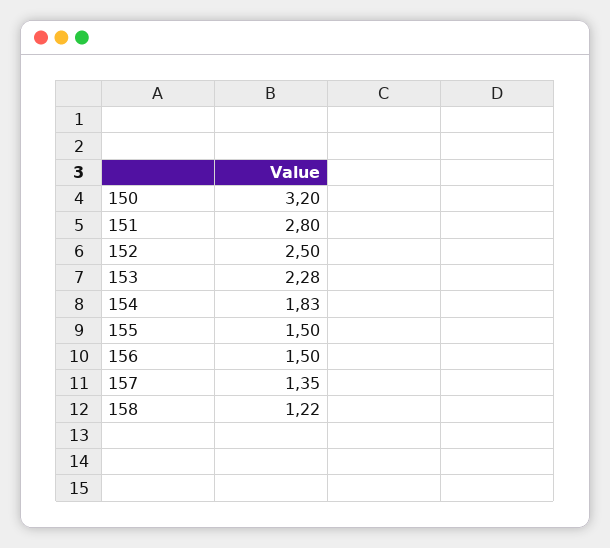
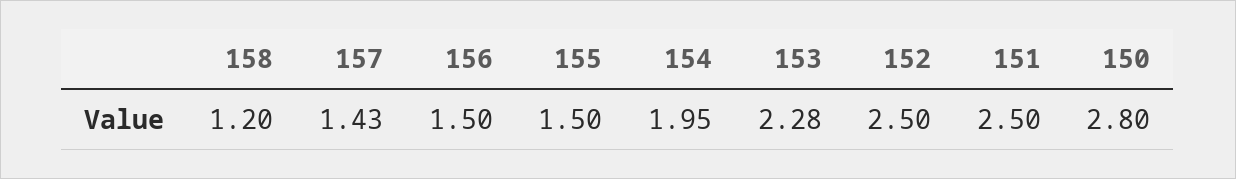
  {
-   "150": 3.2,
+   "150": 2.8,
-   "151": 2.8,
+   "151": 2.5,
    "152": 2.5,
    "153": 2.28,
-   "154": 1.83,
+   "154": 1.95,
    "155": 1.5,
    "156": 1.5,
-   "157": 1.35,
+   "157": 1.43,
-   "158": 1.22
+   "158": 1.2
  }

